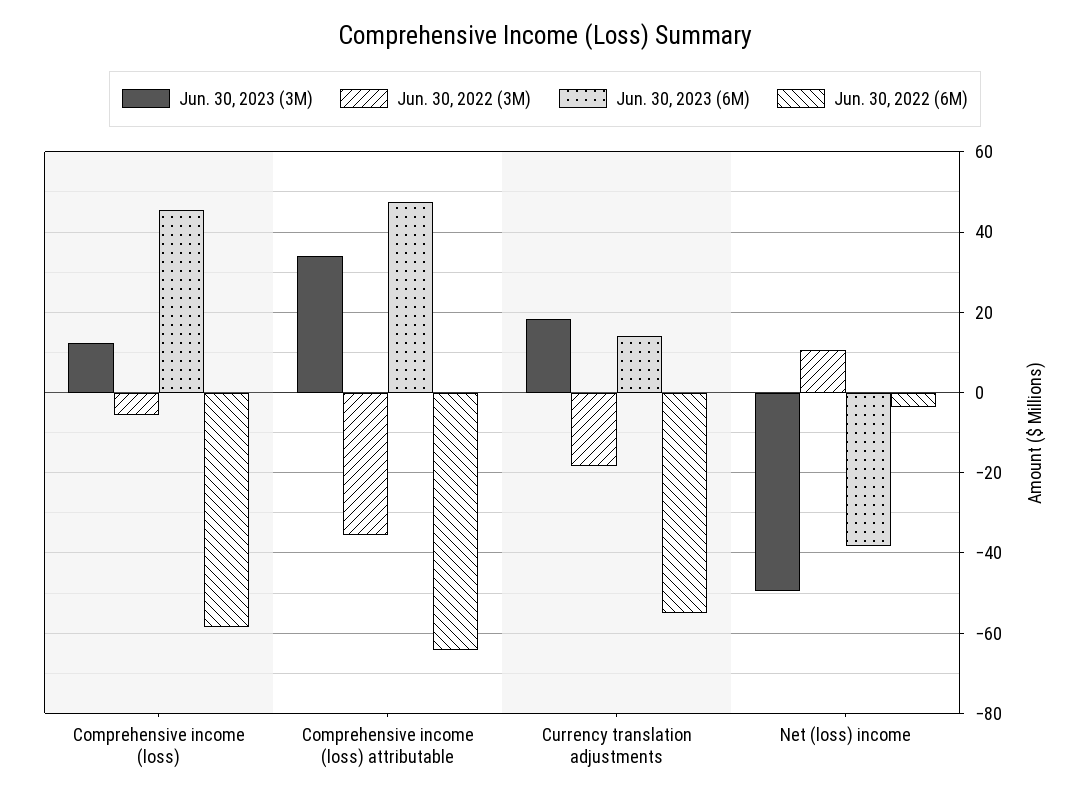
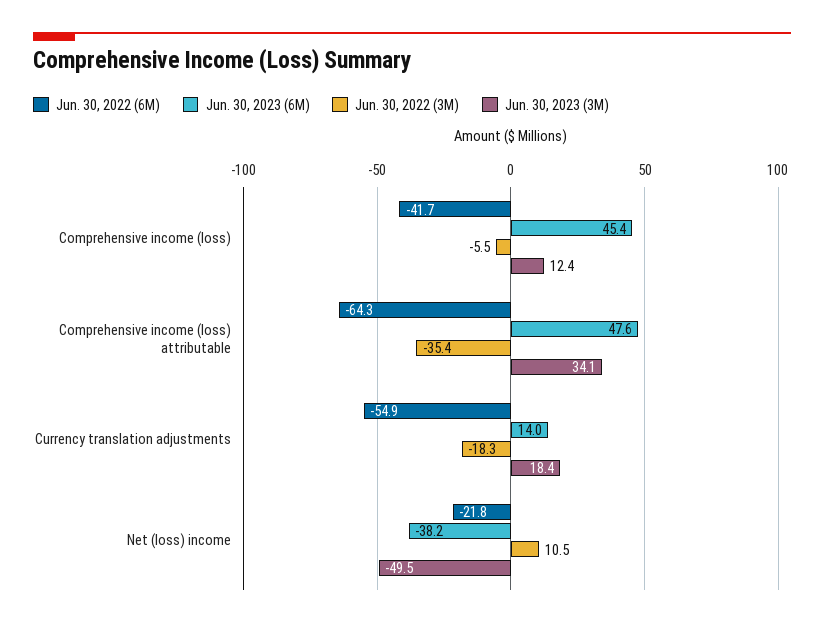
  {
    "Jun. 30, 2023 (3M)": {
      "Comprehensive income (loss)": 12.4,
      "Comprehensive income (loss) attributable": 34.1,
      "Currency translation adjustments": 18.4,
      "Net (loss) income": -49.5
    },
    "Jun. 30, 2022 (3M)": {
      "Comprehensive income (loss)": -5.5,
      "Comprehensive income (loss) attributable": -35.4,
      "Currency translation adjustments": -18.3,
      "Net (loss) income": 10.5
    },
    "Jun. 30, 2023 (6M)": {
      "Comprehensive income (loss)": 45.4,
      "Comprehensive income (loss) attributable": 47.6,
      "Currency translation adjustments": 14,
      "Net (loss) income": -38.2
    },
    "Jun. 30, 2022 (6M)": {
-     "Comprehensive income (loss)": -58,
+     "Comprehensive income (loss)": -41.7,
      "Comprehensive income (loss) attributable": -64.3,
      "Currency translation adjustments": -54.9,
-     "Net (loss) income": -4
+     "Net (loss) income": -21.8
    }
  }

